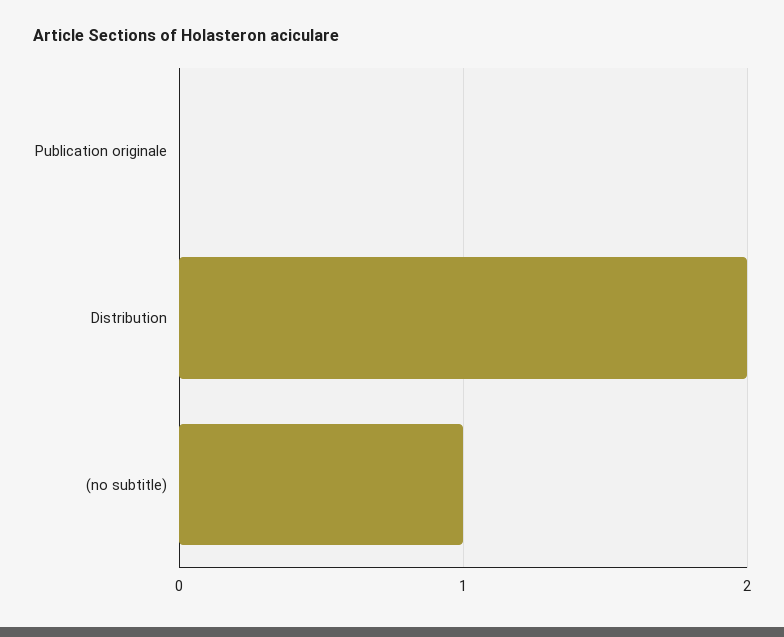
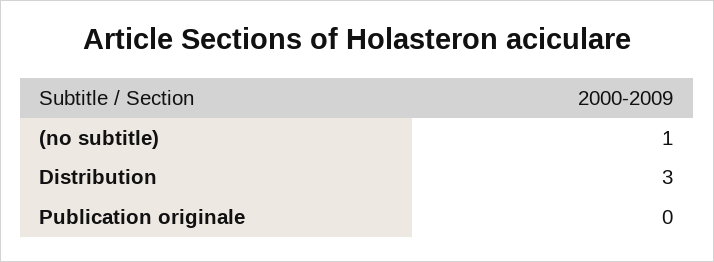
  {
    "Publication originale": 0,
-   "Distribution": 2,
+   "Distribution": 3,
    "(no subtitle)": 1
  }

